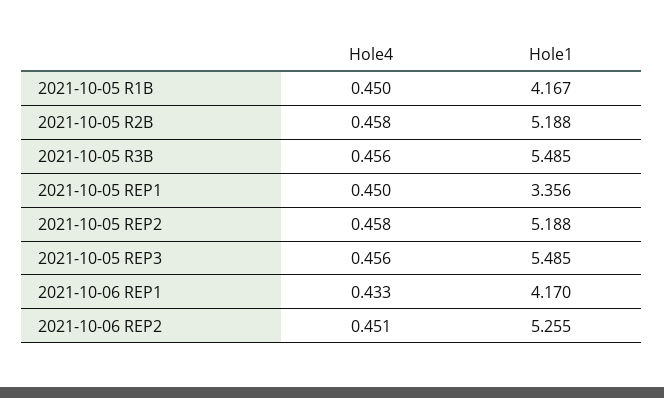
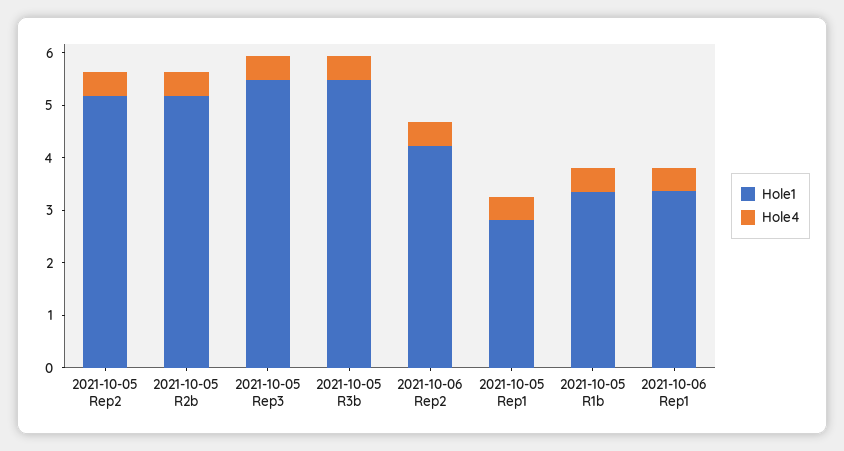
  {
    "Hole4": {
      "2021-10-05 R1B": 0.45,
      "2021-10-05 R2B": 0.458,
      "2021-10-05 R3B": 0.456,
      "2021-10-05 REP1": 0.45,
      "2021-10-05 REP2": 0.458,
      "2021-10-05 REP3": 0.456,
      "2021-10-06 REP1": 0.433,
      "2021-10-06 REP2": 0.451
    },
    "Hole1": {
-     "2021-10-05 R1B": 4.167,
+     "2021-10-05 R1B": 3.4,
      "2021-10-05 R2B": 5.188,
      "2021-10-05 R3B": 5.485,
-     "2021-10-05 REP1": 3.356,
+     "2021-10-05 REP1": 2.8,
      "2021-10-05 REP2": 5.188,
      "2021-10-05 REP3": 5.485,
-     "2021-10-06 REP1": 4.17,
+     "2021-10-06 REP1": 3.4,
-     "2021-10-06 REP2": 5.255
+     "2021-10-06 REP2": 4.2
    }
  }

